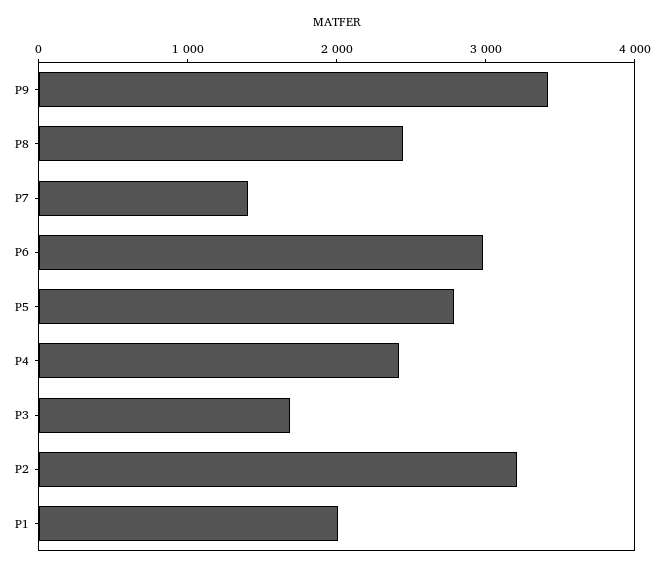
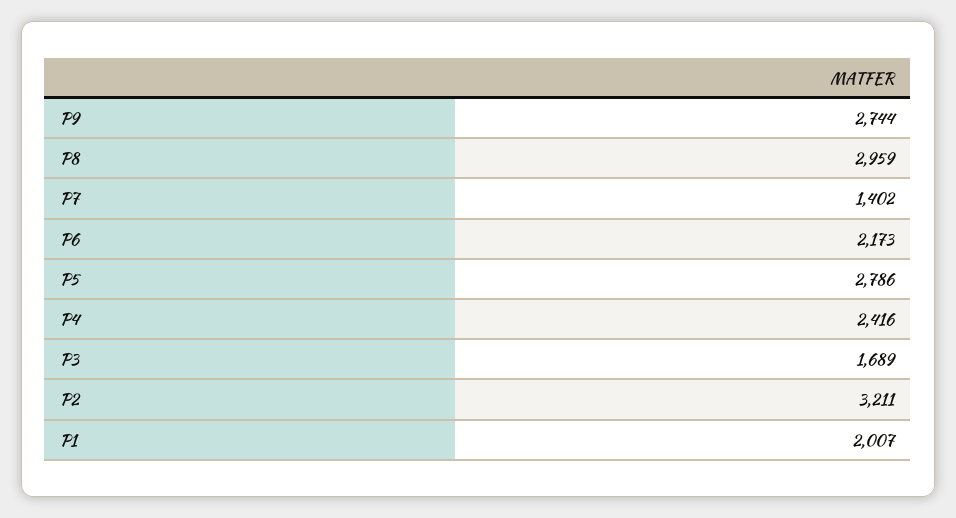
  {
-   "P9": 3400,
+   "P9": 2744,
-   "P8": 2400,
+   "P8": 2959,
    "P7": 1402,
-   "P6": 3000,
+   "P6": 2173,
    "P5": 2786,
    "P4": 2416,
    "P3": 1689,
    "P2": 3211,
    "P1": 2007
  }

